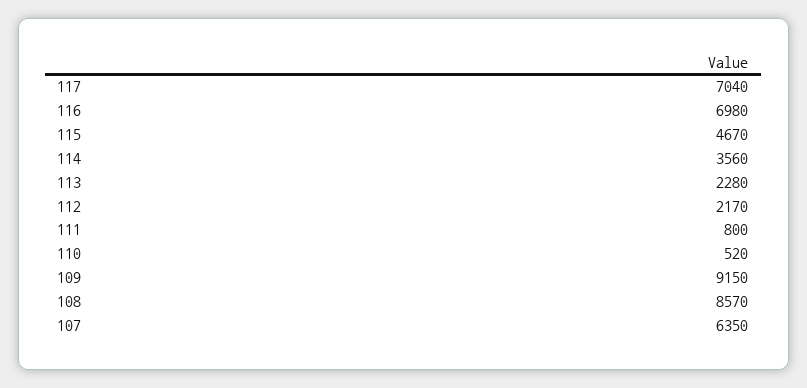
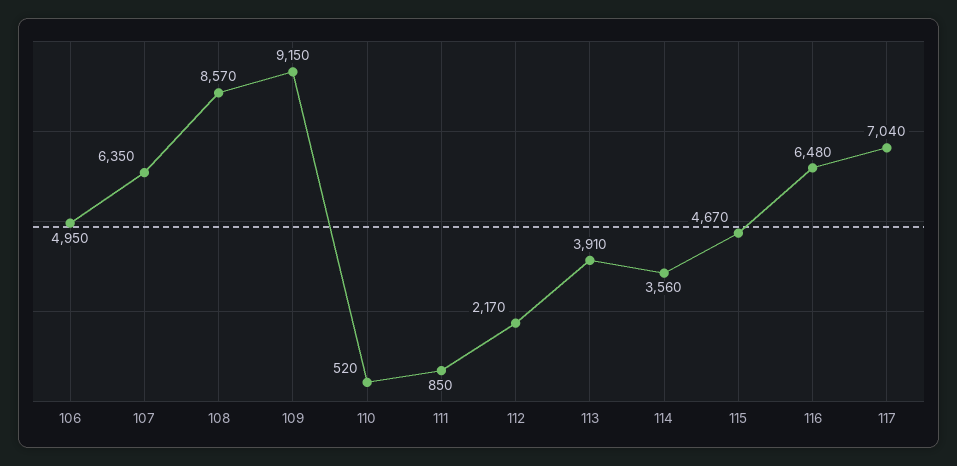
  {
    "117": 7040,
-   "116": 6980,
+   "116": 6480,
    "115": 4670,
    "114": 3560,
-   "113": 2280,
+   "113": 3910,
    "112": 2170,
-   "111": 800,
+   "111": 850,
    "110": 520,
    "109": 9150,
    "108": 8570,
-   "107": 6350
+   "107": 6350,
+   "106": 4950
  }

